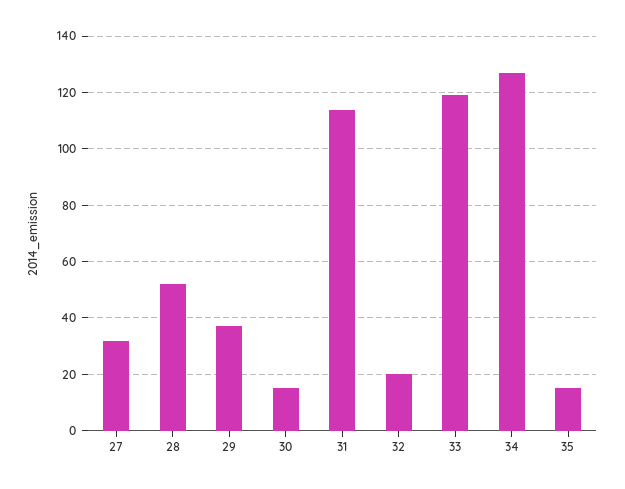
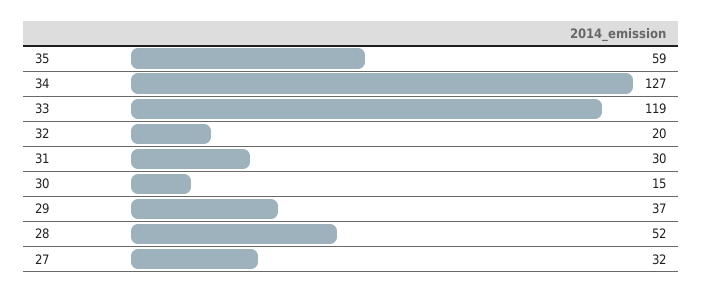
  {
    "27": 32,
    "28": 52,
    "29": 37,
    "30": 15,
-   "31": 115,
+   "31": 30,
    "32": 20,
    "33": 119,
    "34": 127,
-   "35": 15
+   "35": 59
  }

